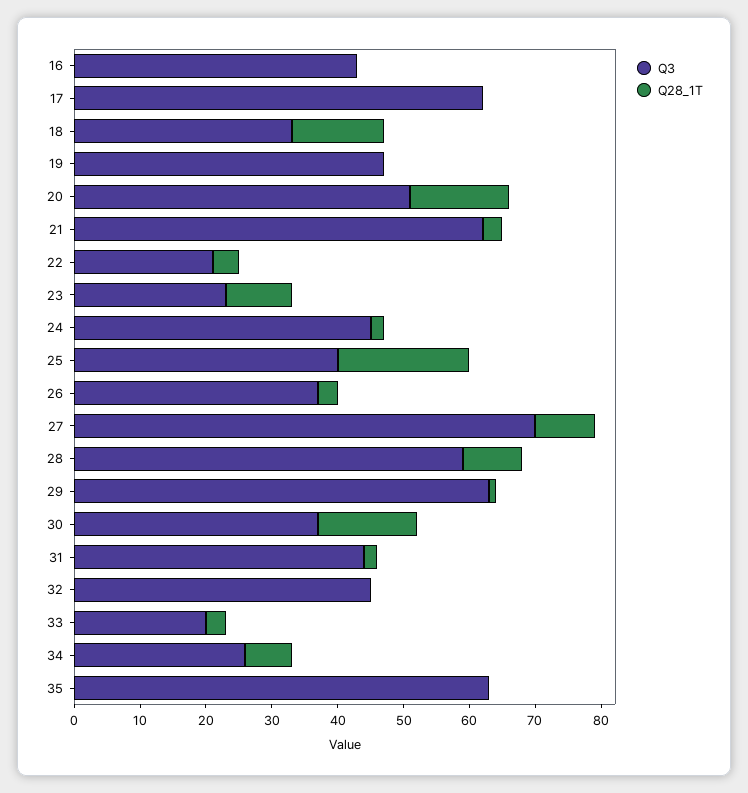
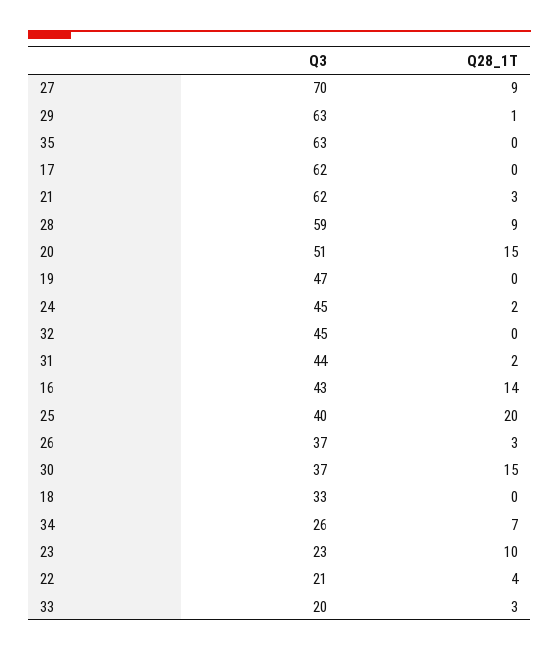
  {
    "Q3": {
      "16": 43,
      "17": 62,
      "18": 33,
      "19": 47,
      "20": 51,
      "21": 62,
      "22": 21,
      "23": 23,
      "24": 45,
      "25": 40,
      "26": 37,
      "27": 70,
      "28": 59,
      "29": 63,
      "30": 37,
      "31": 44,
      "32": 45,
      "33": 20,
      "34": 26,
      "35": 63
    },
    "Q28_1T": {
-     "16": 0,
+     "16": 14,
      "17": 0,
-     "18": 15,
+     "18": 0,
      "19": 0,
      "20": 15,
      "21": 3,
      "22": 4,
      "23": 10,
      "24": 2,
      "25": 20,
      "26": 3,
      "27": 9,
      "28": 9,
      "29": 1,
      "30": 15,
      "31": 2,
      "32": 0,
      "33": 3,
      "34": 7,
      "35": 0
    }
  }

